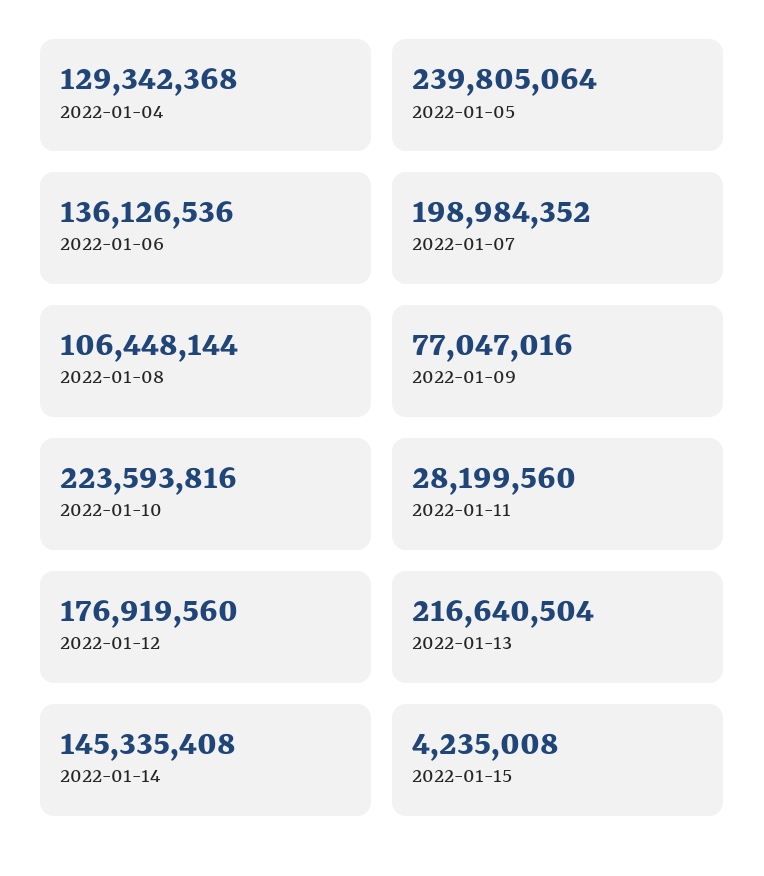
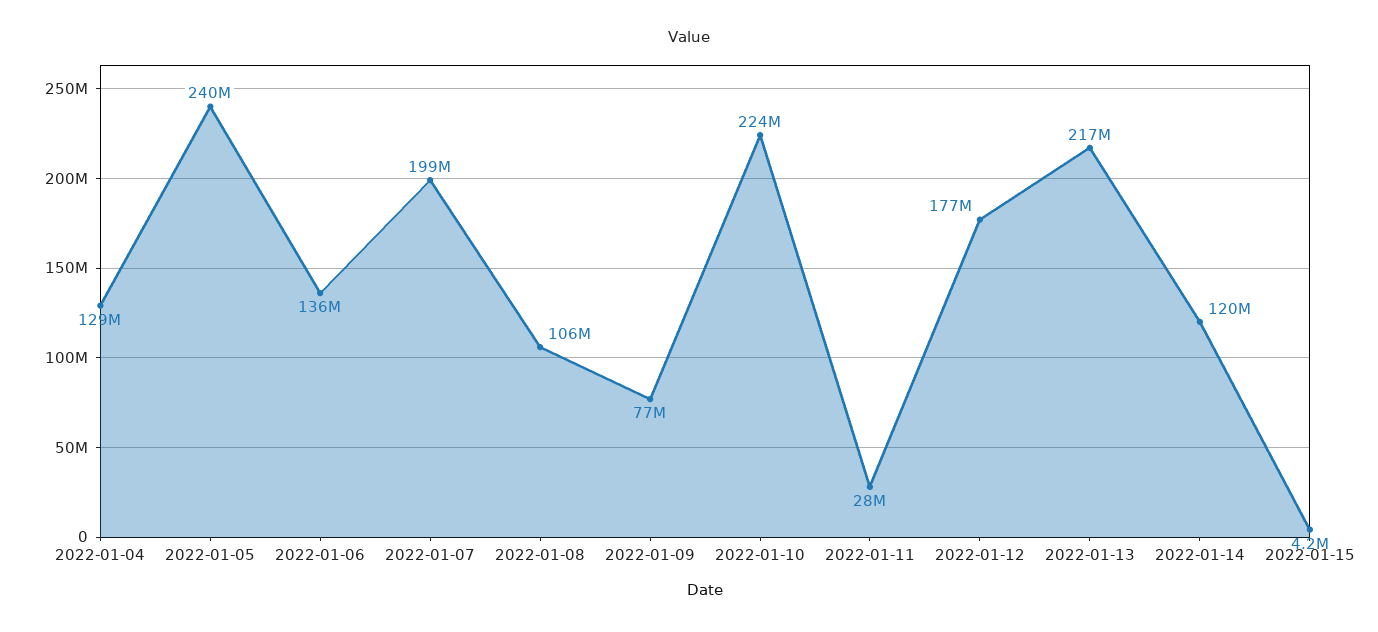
  {
    "2022-01-04": 129342368,
    "2022-01-05": 239805064,
    "2022-01-06": 136126536,
    "2022-01-07": 198984352,
    "2022-01-08": 106448144,
    "2022-01-09": 77047016,
    "2022-01-10": 223593816,
    "2022-01-11": 28199560,
    "2022-01-12": 176919560,
    "2022-01-13": 216640504,
-   "2022-01-14": 145335408,
+   "2022-01-14": 120000000,
    "2022-01-15": 4235008
  }

